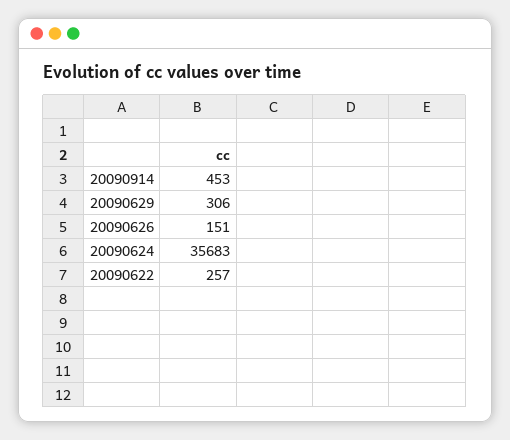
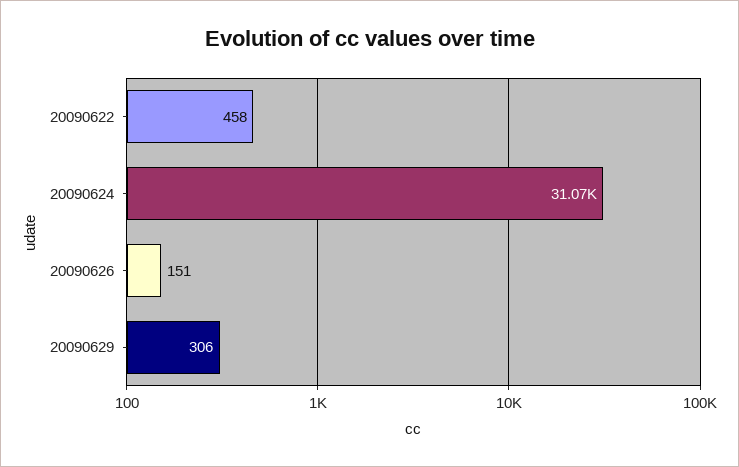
  {
-   "20090914": 453,
    "20090629": 306,
    "20090626": 151,
-   "20090624": 35683,
+   "20090624": 31070,
-   "20090622": 257
+   "20090622": 458
  }

